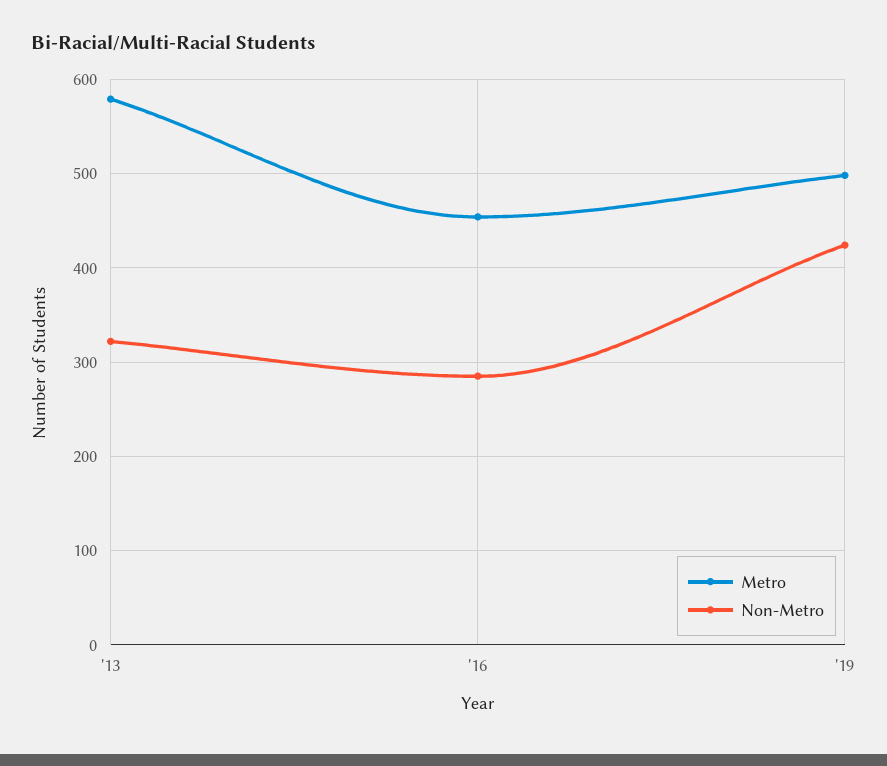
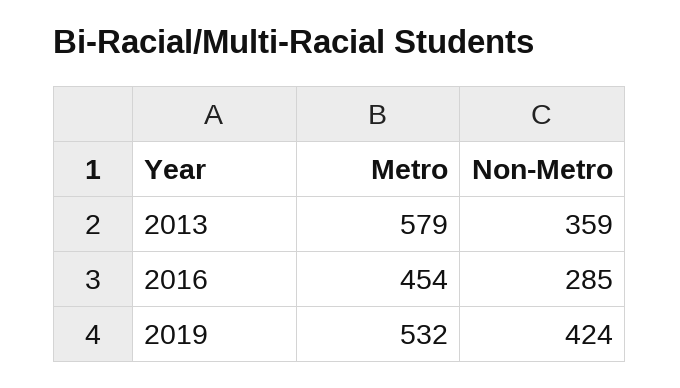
  {
    "Metro": {
      "'13": 579,
      "'16": 454,
-     "'19": 500
+     "'19": 532
    },
    "Non-Metro": {
-     "'13": 320,
+     "'13": 359,
      "'16": 285,
      "'19": 424
    }
  }

